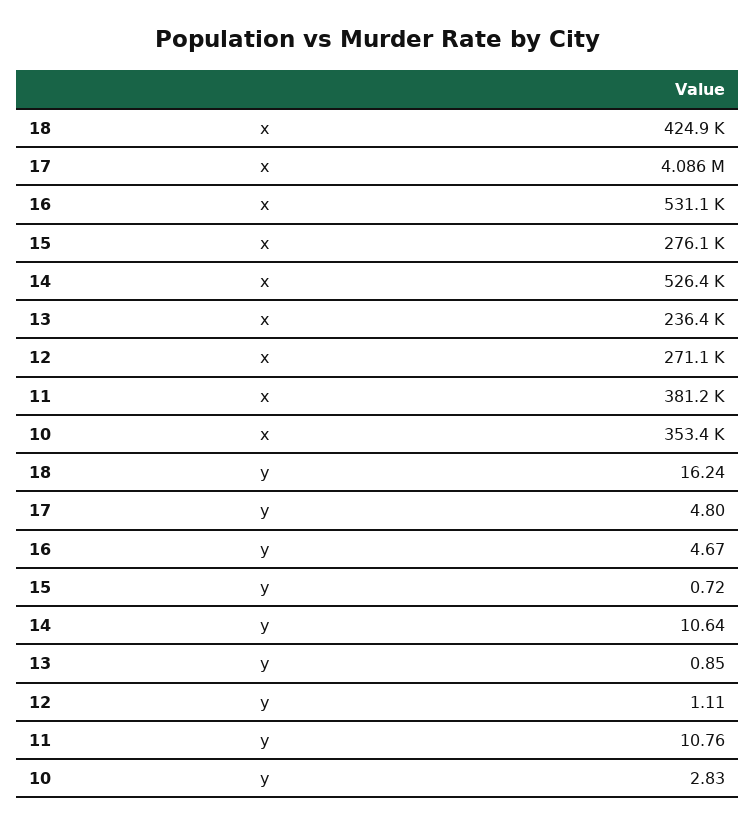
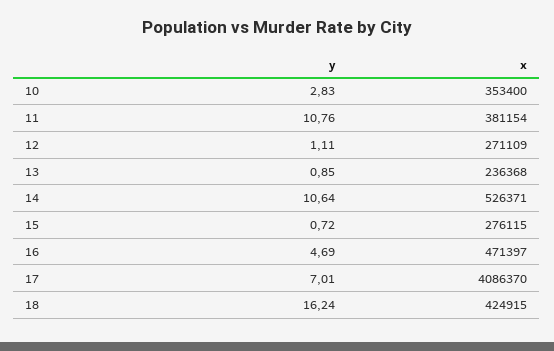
  {
    "18": {
      "x": 424915,
      "y": 16.24
    },
    "17": {
      "x": 4086370,
-     "y": 4.8
+     "y": 7.01
    },
    "16": {
-     "x": 531100,
+     "x": 471397,
-     "y": 4.67
+     "y": 4.69
    },
    "15": {
      "x": 276115,
      "y": 0.72
    },
    "14": {
      "x": 526371,
      "y": 10.64
    },
    "13": {
      "x": 236368,
      "y": 0.85
    },
    "12": {
      "x": 271109,
      "y": 1.11
    },
    "11": {
      "x": 381154,
      "y": 10.76
    },
    "10": {
      "x": 353400,
      "y": 2.83
    }
  }

